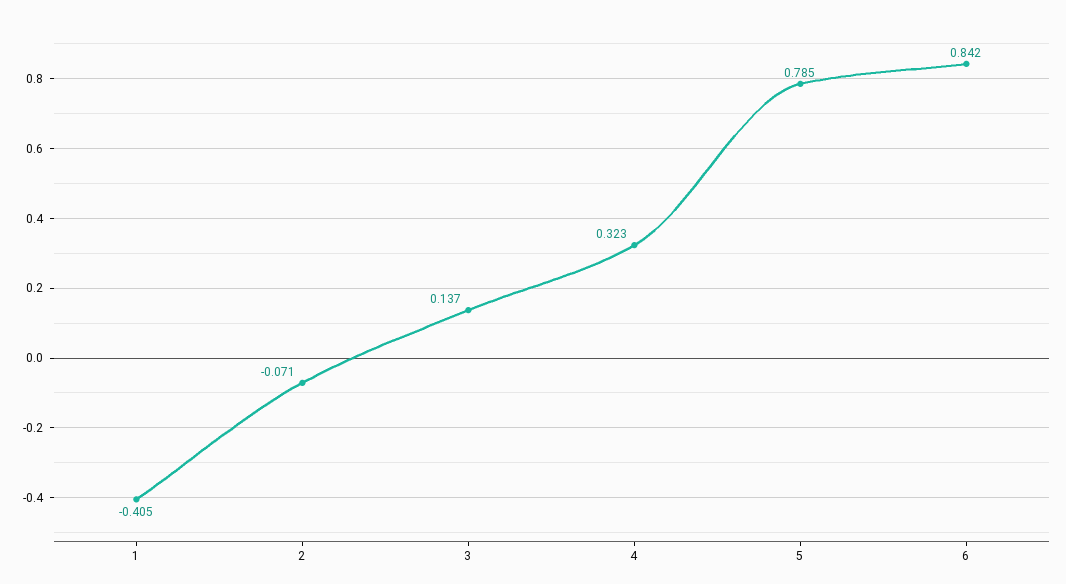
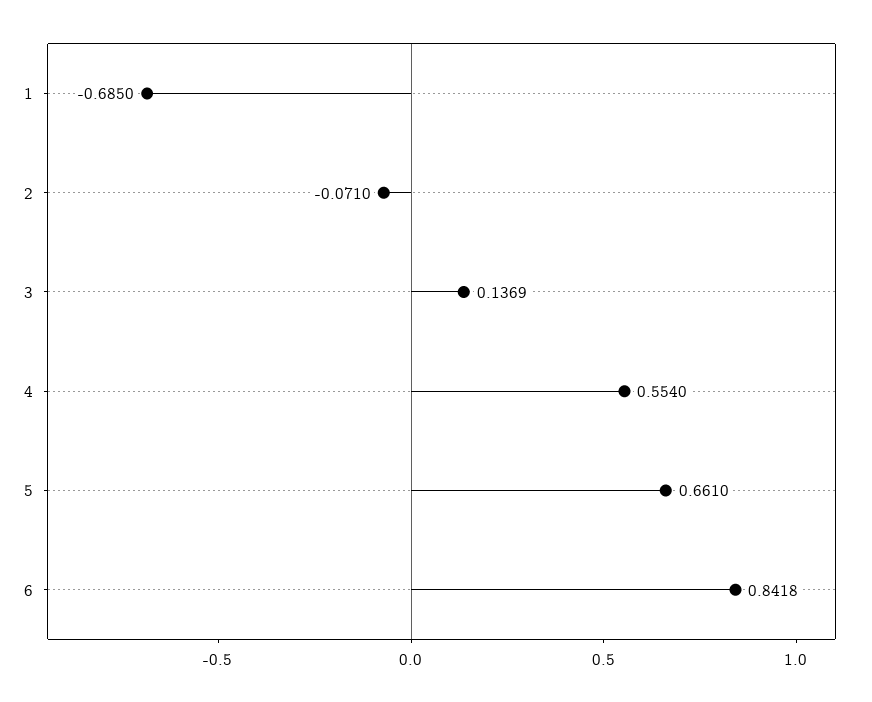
  {
-   "1": -0.405,
+   "1": -0.685,
    "2": -0.071,
    "3": 0.1369,
-   "4": 0.323,
+   "4": 0.554,
-   "5": 0.785,
+   "5": 0.661,
    "6": 0.8418
  }

